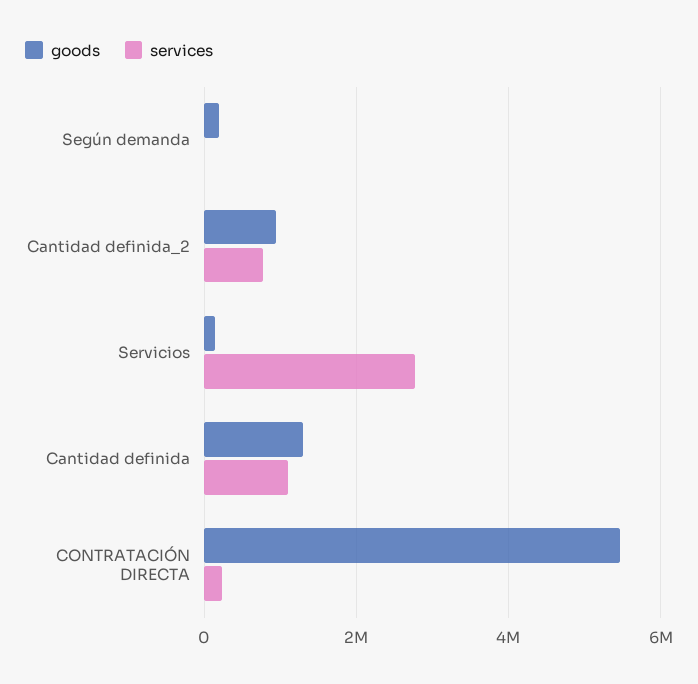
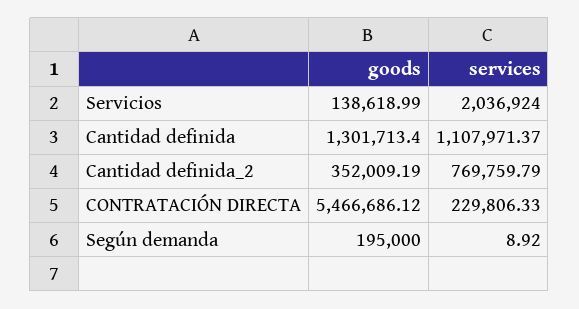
  {
    "goods": {
      "Según demanda": 195000,
-     "Cantidad definida_2": 1000000,
+     "Cantidad definida_2": 352009.19,
      "Servicios": 138618.99,
      "Cantidad definida": 1301713.4,
      "CONTRATACIÓN DIRECTA": 5466686.12
    },
    "services": {
      "Según demanda": 8.92,
      "Cantidad definida_2": 769759.79,
-     "Servicios": 2800000,
+     "Servicios": 2036924,
      "Cantidad definida": 1107971.37,
      "CONTRATACIÓN DIRECTA": 229806.33
    }
  }

